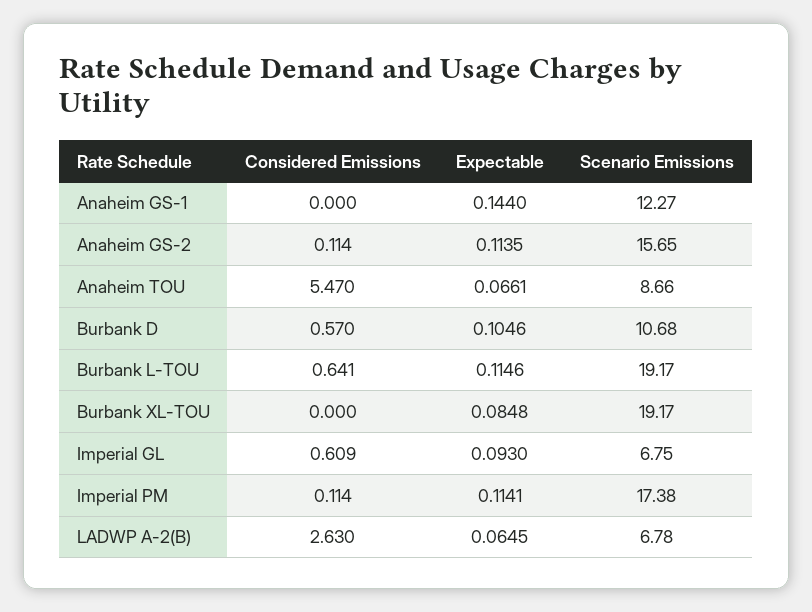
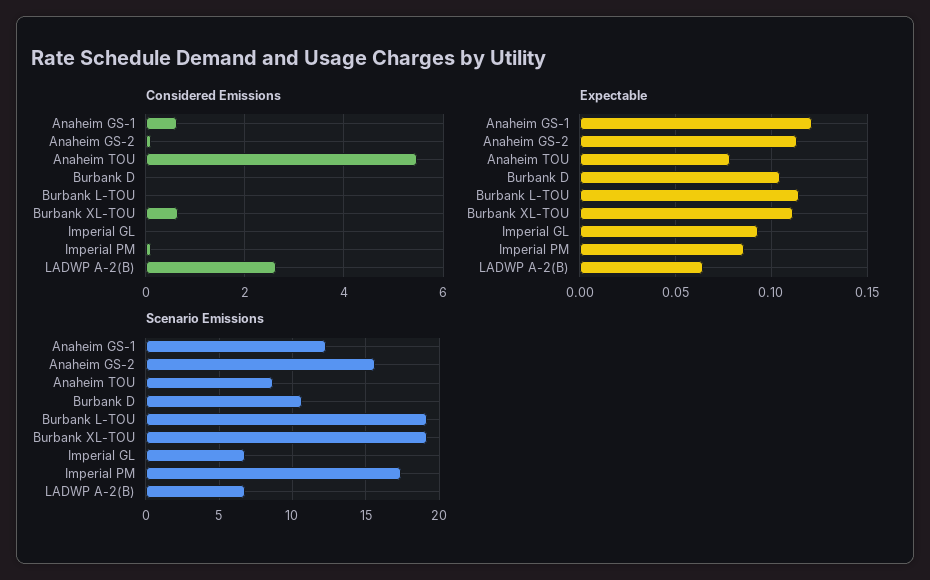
  {
    "Considered Emissions": {
-     "Anaheim GS-1": 0,
+     "Anaheim GS-1": 0.6,
      "Anaheim GS-2": 0.114,
      "Anaheim TOU": 5.47,
-     "Burbank D": 0.57,
+     "Burbank D": 0,
-     "Burbank L-TOU": 0.641,
+     "Burbank L-TOU": 0,
-     "Burbank XL-TOU": 0,
+     "Burbank XL-TOU": 0.6,
-     "Imperial GL": 0.609,
+     "Imperial GL": 0,
      "Imperial PM": 0.114,
      "LADWP A-2(B)": 2.63
    },
    "Expectable": {
-     "Anaheim GS-1": 0.144,
+     "Anaheim GS-1": 0.12,
      "Anaheim GS-2": 0.1135,
-     "Anaheim TOU": 0.0661,
+     "Anaheim TOU": 0.08,
      "Burbank D": 0.1046,
      "Burbank L-TOU": 0.1146,
-     "Burbank XL-TOU": 0.0848,
+     "Burbank XL-TOU": 0.11,
      "Imperial GL": 0.093,
-     "Imperial PM": 0.1141,
+     "Imperial PM": 0.085,
      "LADWP A-2(B)": 0.0645
    },
    "Scenario Emissions": {
      "Anaheim GS-1": 12.27,
      "Anaheim GS-2": 15.65,
      "Anaheim TOU": 8.66,
      "Burbank D": 10.68,
      "Burbank L-TOU": 19.17,
      "Burbank XL-TOU": 19.17,
      "Imperial GL": 6.75,
      "Imperial PM": 17.38,
      "LADWP A-2(B)": 6.78
    }
  }

